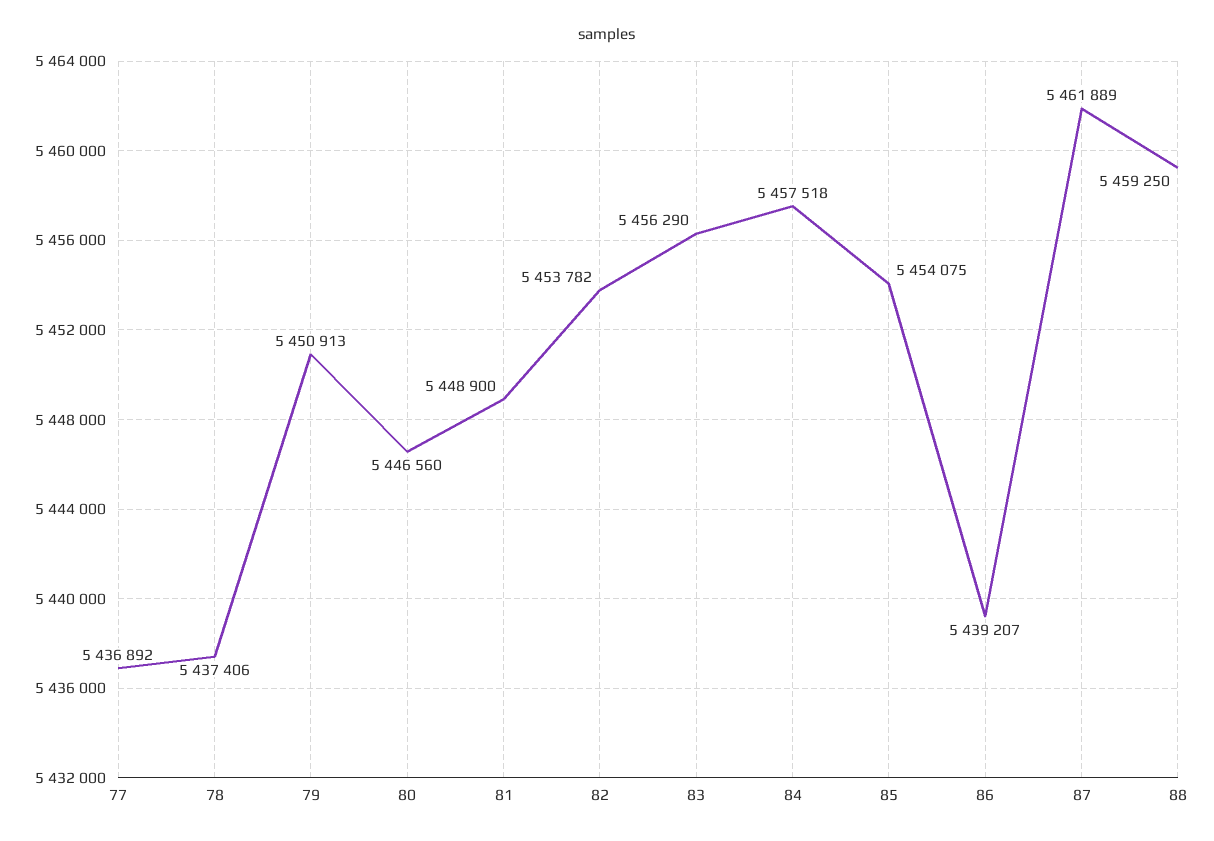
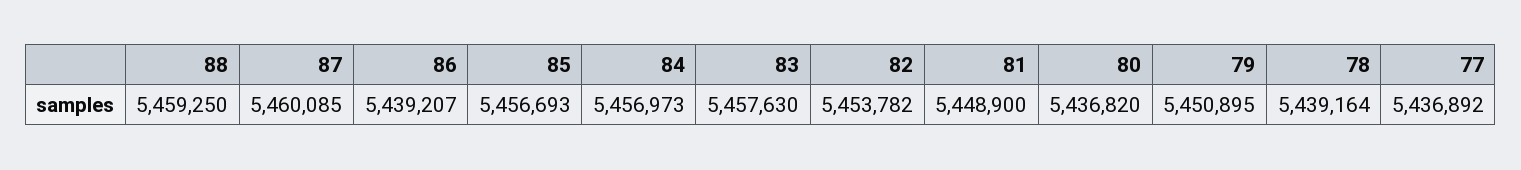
  {
    "77": 5436892,
-   "78": 5437406,
+   "78": 5439164,
-   "79": 5450913,
+   "79": 5450895,
-   "80": 5446560,
+   "80": 5436820,
    "81": 5448900,
    "82": 5453782,
-   "83": 5456290,
+   "83": 5457630,
-   "84": 5457518,
+   "84": 5456973,
-   "85": 5454075,
+   "85": 5456693,
    "86": 5439207,
-   "87": 5461889,
+   "87": 5460085,
    "88": 5459250
  }

